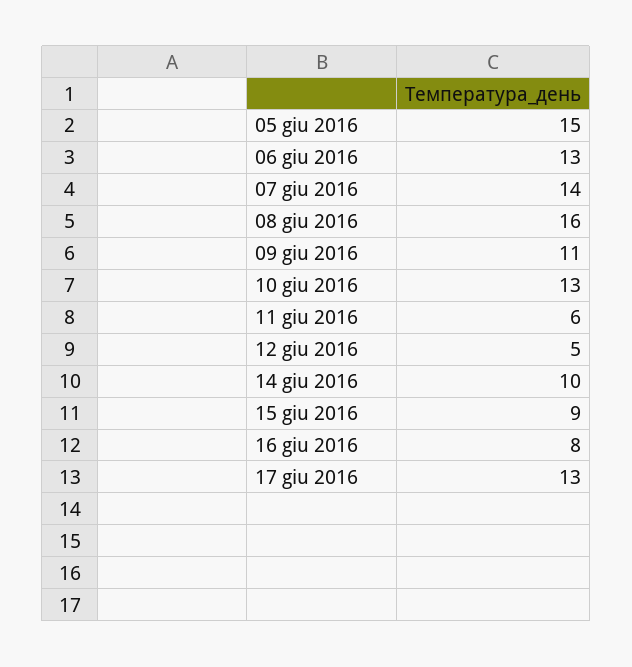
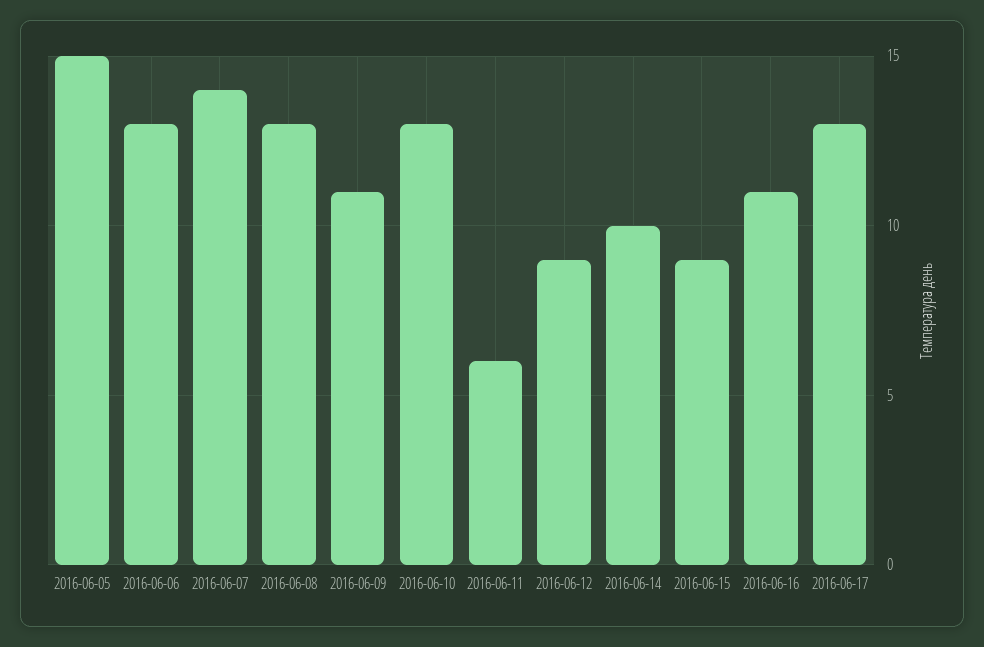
  {
    "05 giu 2016": 15,
    "06 giu 2016": 13,
    "07 giu 2016": 14,
-   "08 giu 2016": 16,
+   "08 giu 2016": 13,
    "09 giu 2016": 11,
    "10 giu 2016": 13,
    "11 giu 2016": 6,
-   "12 giu 2016": 5,
+   "12 giu 2016": 9,
    "14 giu 2016": 10,
    "15 giu 2016": 9,
-   "16 giu 2016": 8,
+   "16 giu 2016": 11,
    "17 giu 2016": 13
  }

